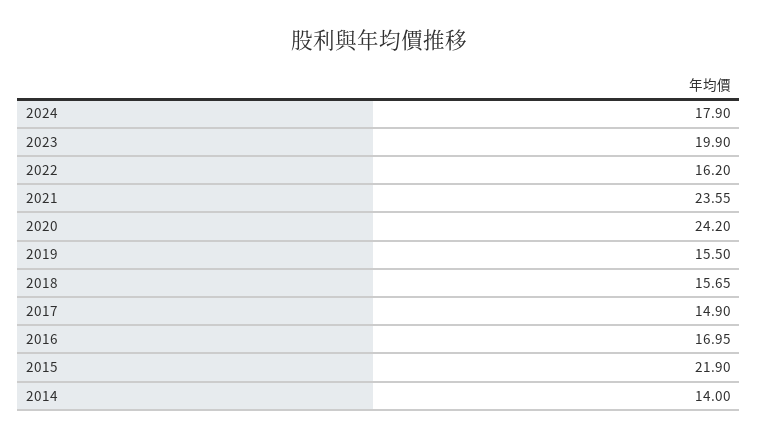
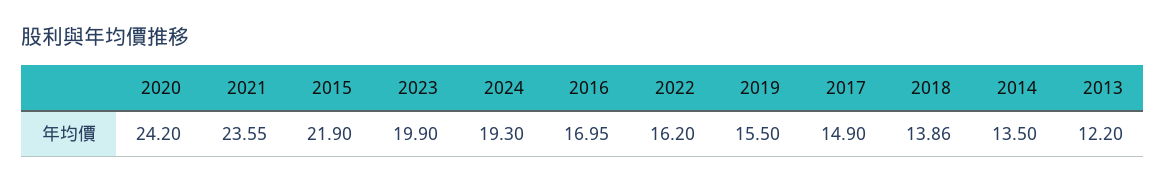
  {
-   "2024": 17.9,
+   "2024": 19.3,
    "2023": 19.9,
    "2022": 16.2,
    "2021": 23.55,
    "2020": 24.2,
    "2019": 15.5,
-   "2018": 15.65,
+   "2018": 13.86,
    "2017": 14.9,
    "2016": 16.95,
    "2015": 21.9,
-   "2014": 14
+   "2014": 13.5,
+   "2013": 12.2
  }

